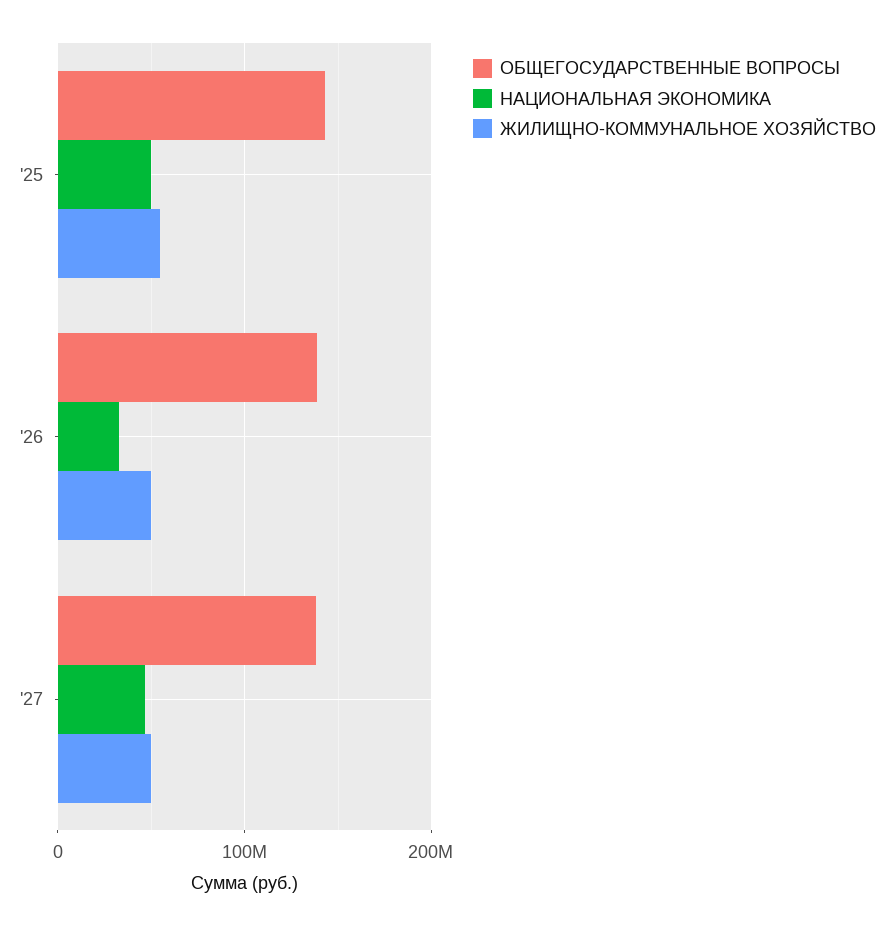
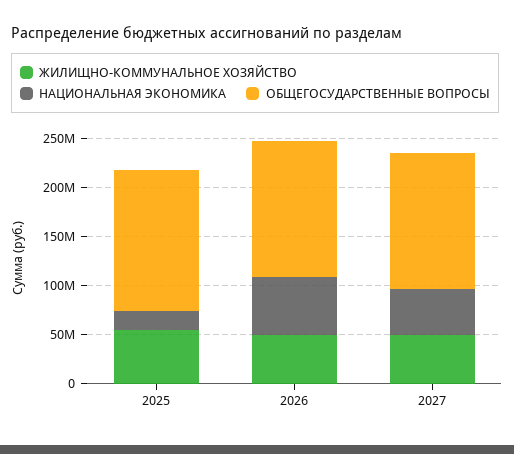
  {
    "ОБЩЕГОСУДАРСТВЕННЫЕ ВОПРОСЫ": {
      "'25": 140000000,
      "'26": 140000000,
      "'27": 140000000
    },
    "НАЦИОНАЛЬНАЯ ЭКОНОМИКА": {
-     "'25": 50000000,
+     "'25": 20000000,
-     "'26": 30000000,
+     "'26": 60000000,
      "'27": 50000000
    },
    "ЖИЛИЩНО-КОММУНАЛЬНОЕ ХОЗЯЙСТВО": {
      "'25": 50000000,
      "'26": 50000000,
      "'27": 50000000
    }
  }

